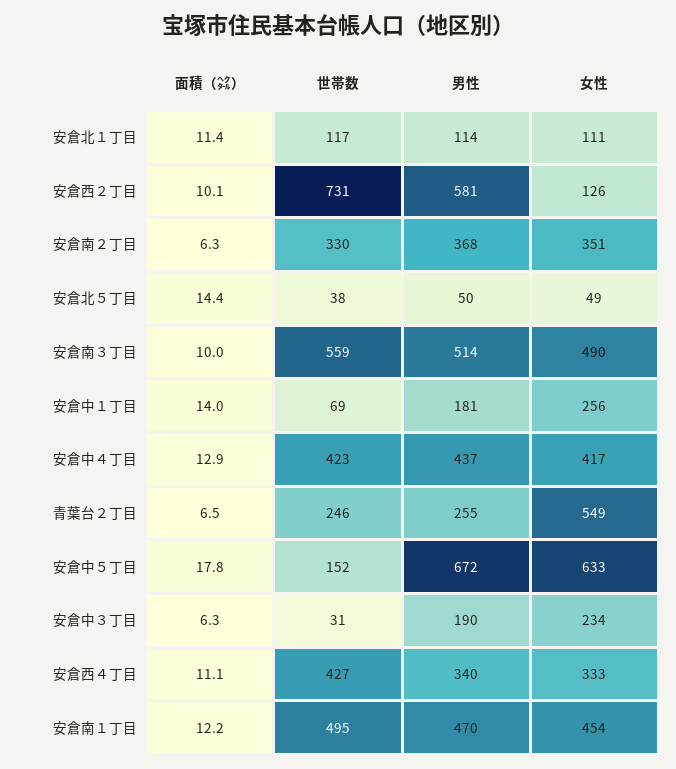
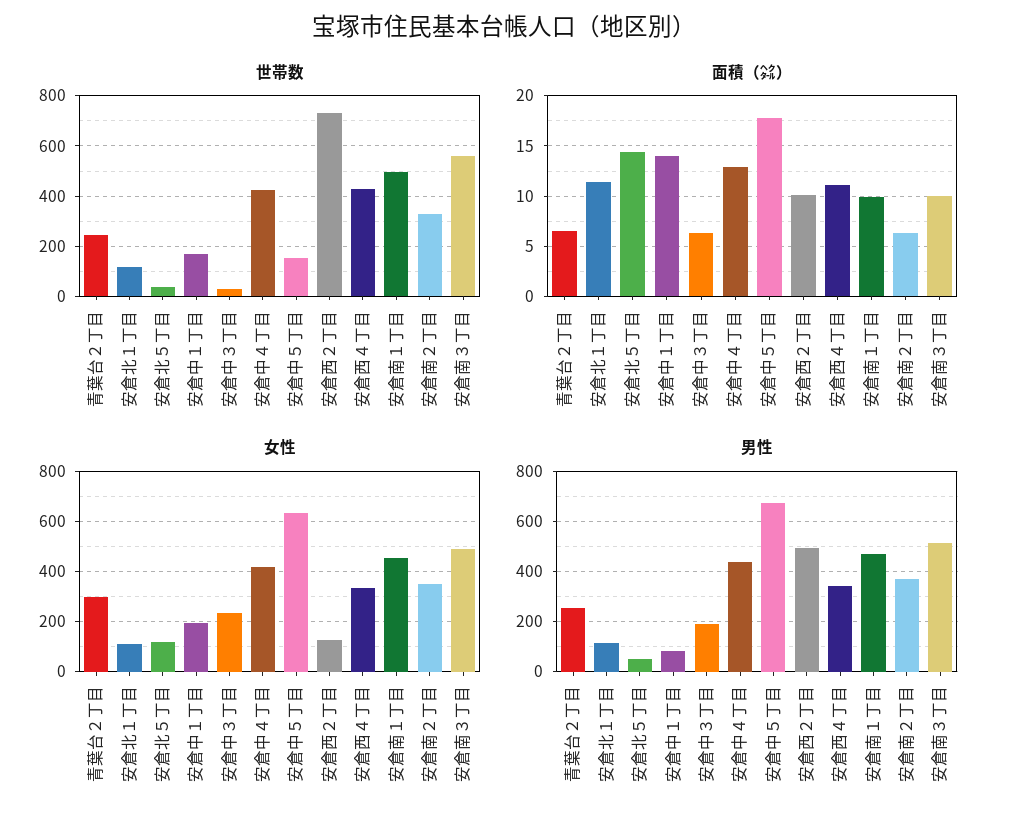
  {
    "面積（㌶）": {
      "安倉北１丁目": 11.4,
      "安倉西２丁目": 10.1,
      "安倉南２丁目": 6.3,
      "安倉北５丁目": 14.4,
      "安倉南３丁目": 10,
      "安倉中１丁目": 14,
      "安倉中４丁目": 12.9,
      "青葉台２丁目": 6.5,
      "安倉中５丁目": 17.8,
      "安倉中３丁目": 6.3,
      "安倉西４丁目": 11.1,
-     "安倉南１丁目": 12.2
+     "安倉南１丁目": 10
    },
    "世帯数": {
      "安倉北１丁目": 117,
      "安倉西２丁目": 731,
      "安倉南２丁目": 330,
      "安倉北５丁目": 38,
      "安倉南３丁目": 559,
-     "安倉中１丁目": 69,
+     "安倉中１丁目": 175,
      "安倉中４丁目": 423,
      "青葉台２丁目": 246,
      "安倉中５丁目": 152,
      "安倉中３丁目": 31,
      "安倉西４丁目": 427,
      "安倉南１丁目": 495
    },
    "男性": {
      "安倉北１丁目": 114,
-     "安倉西２丁目": 581,
+     "安倉西２丁目": 500,
      "安倉南２丁目": 368,
      "安倉北５丁目": 50,
      "安倉南３丁目": 514,
-     "安倉中１丁目": 181,
+     "安倉中１丁目": 75,
      "安倉中４丁目": 437,
      "青葉台２丁目": 255,
      "安倉中５丁目": 672,
      "安倉中３丁目": 190,
      "安倉西４丁目": 340,
      "安倉南１丁目": 470
    },
    "女性": {
      "安倉北１丁目": 111,
      "安倉西２丁目": 126,
      "安倉南２丁目": 351,
-     "安倉北５丁目": 49,
+     "安倉北５丁目": 125,
      "安倉南３丁目": 490,
-     "安倉中１丁目": 256,
+     "安倉中１丁目": 200,
      "安倉中４丁目": 417,
-     "青葉台２丁目": 549,
+     "青葉台２丁目": 300,
      "安倉中５丁目": 633,
      "安倉中３丁目": 234,
      "安倉西４丁目": 333,
      "安倉南１丁目": 454
    }
  }

